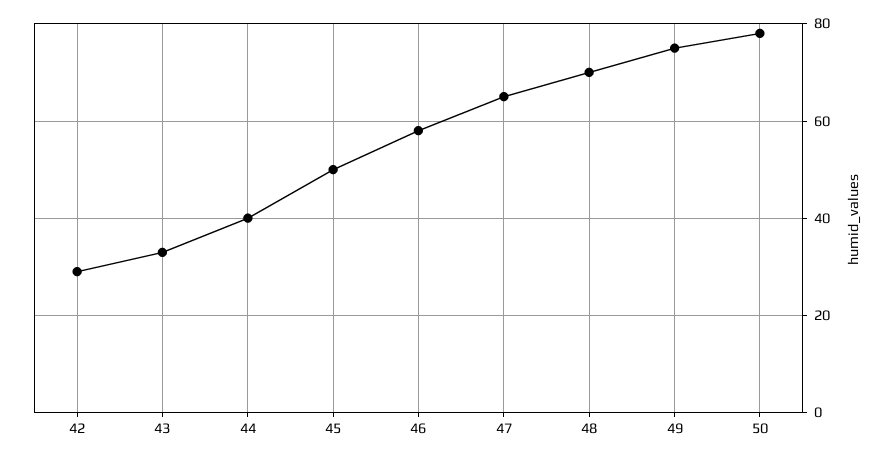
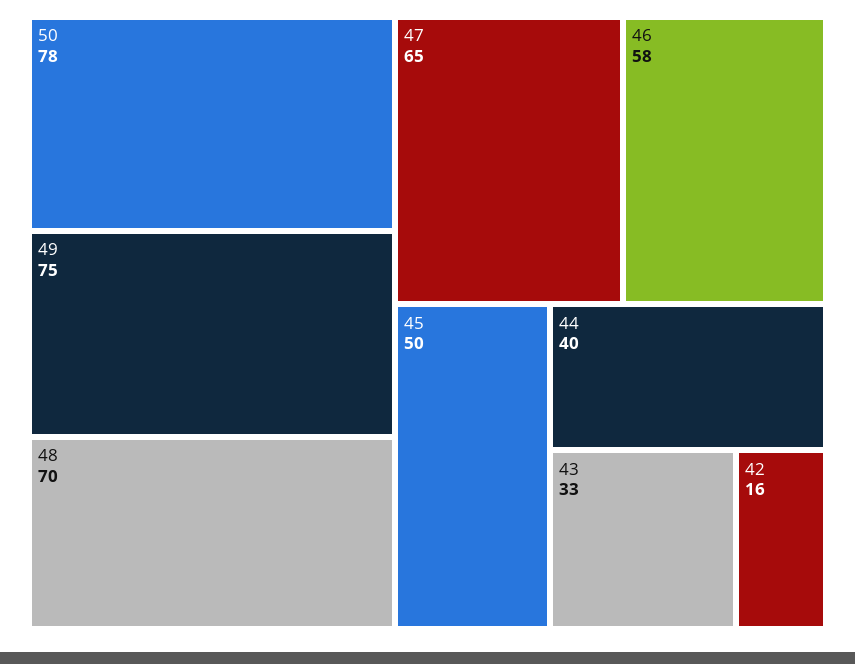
  {
-   "42": 30,
+   "42": 16,
    "43": 33,
    "44": 40,
    "45": 50,
    "46": 58,
    "47": 65,
    "48": 70,
    "49": 75,
    "50": 78
  }

